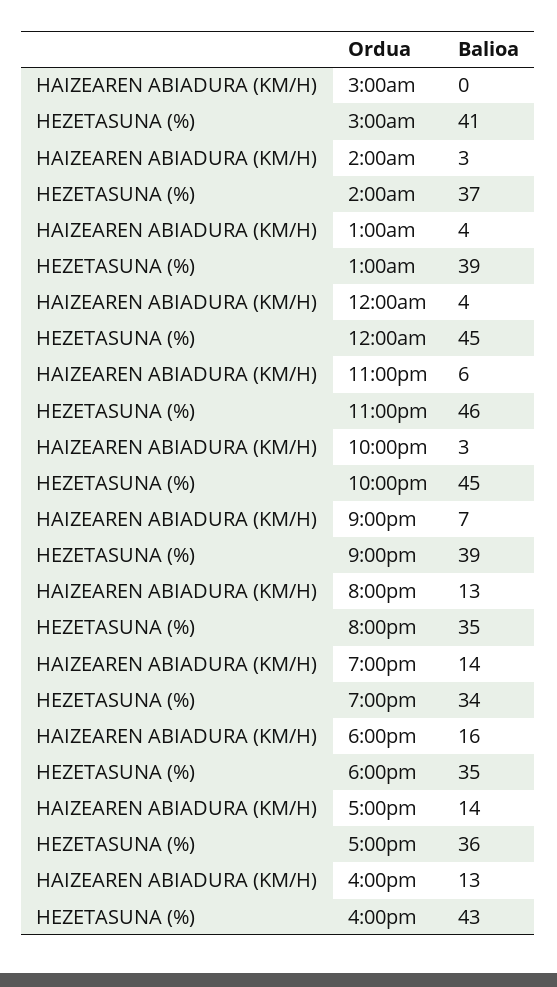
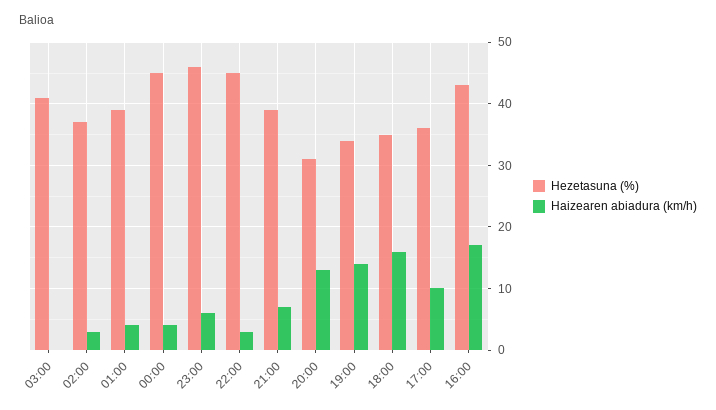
  {
    "HAIZEAREN ABIADURA (KM/H)": {
      "3:00am": 0,
      "2:00am": 3,
      "1:00am": 4,
      "12:00am": 4,
      "11:00pm": 6,
      "10:00pm": 3,
      "9:00pm": 7,
      "8:00pm": 13,
      "7:00pm": 14,
      "6:00pm": 16,
-     "5:00pm": 14,
+     "5:00pm": 10,
-     "4:00pm": 13
+     "4:00pm": 17
    },
    "HEZETASUNA (%)": {
      "3:00am": 41,
      "2:00am": 37,
      "1:00am": 39,
      "12:00am": 45,
      "11:00pm": 46,
      "10:00pm": 45,
      "9:00pm": 39,
-     "8:00pm": 35,
+     "8:00pm": 31,
      "7:00pm": 34,
      "6:00pm": 35,
      "5:00pm": 36,
      "4:00pm": 43
    }
  }

